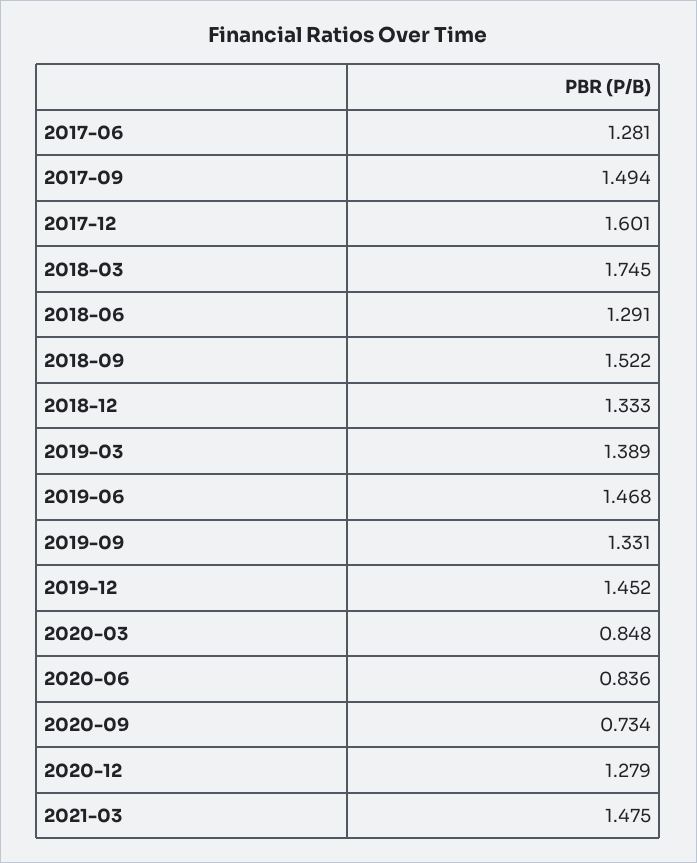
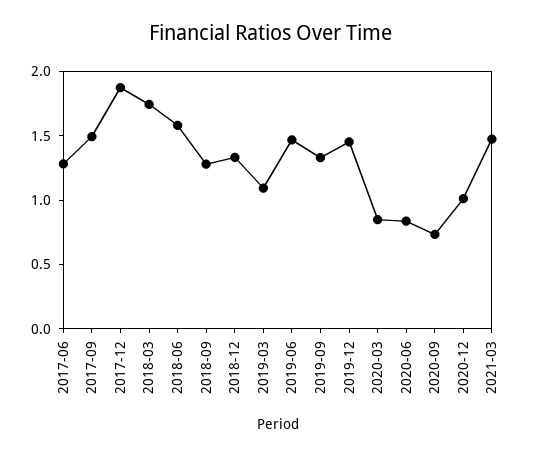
  {
    "2017-06": 1.281,
    "2017-09": 1.494,
-   "2017-12": 1.601,
+   "2017-12": 1.9,
    "2018-03": 1.745,
-   "2018-06": 1.291,
+   "2018-06": 1.6,
-   "2018-09": 1.522,
+   "2018-09": 1.3,
    "2018-12": 1.333,
-   "2019-03": 1.389,
+   "2019-03": 1.1,
    "2019-06": 1.468,
    "2019-09": 1.331,
    "2019-12": 1.452,
    "2020-03": 0.848,
    "2020-06": 0.836,
    "2020-09": 0.734,
-   "2020-12": 1.279,
+   "2020-12": 1,
    "2021-03": 1.475
  }

